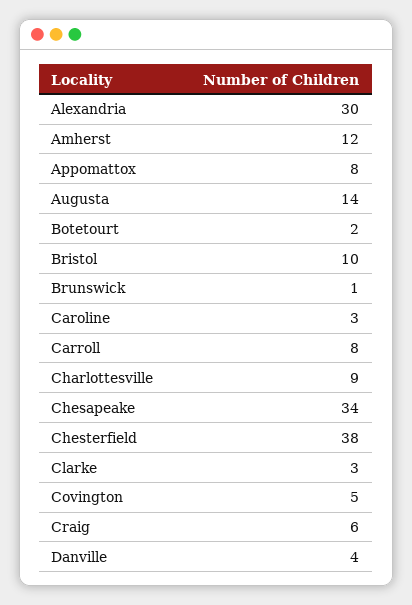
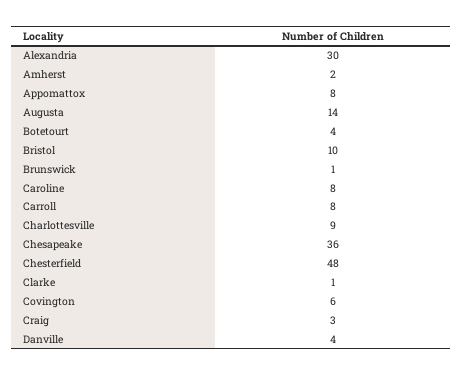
  {
    "Alexandria": 30,
-   "Amherst": 12,
+   "Amherst": 2,
    "Appomattox": 8,
    "Augusta": 14,
-   "Botetourt": 2,
+   "Botetourt": 4,
    "Bristol": 10,
    "Brunswick": 1,
-   "Caroline": 3,
+   "Caroline": 8,
    "Carroll": 8,
    "Charlottesville": 9,
-   "Chesapeake": 34,
+   "Chesapeake": 36,
-   "Chesterfield": 38,
+   "Chesterfield": 48,
-   "Clarke": 3,
+   "Clarke": 1,
-   "Covington": 5,
+   "Covington": 6,
-   "Craig": 6,
+   "Craig": 3,
    "Danville": 4
  }

